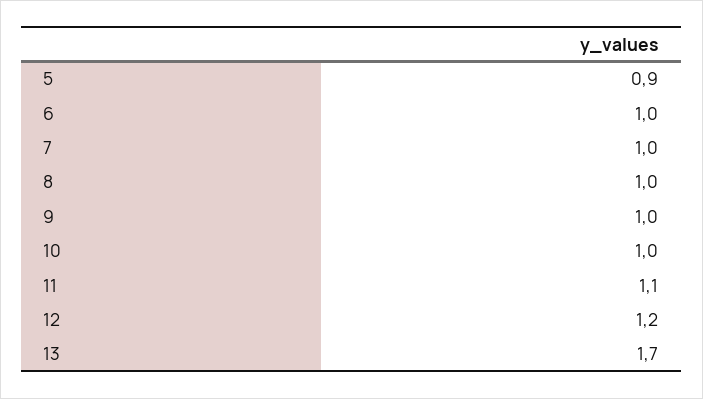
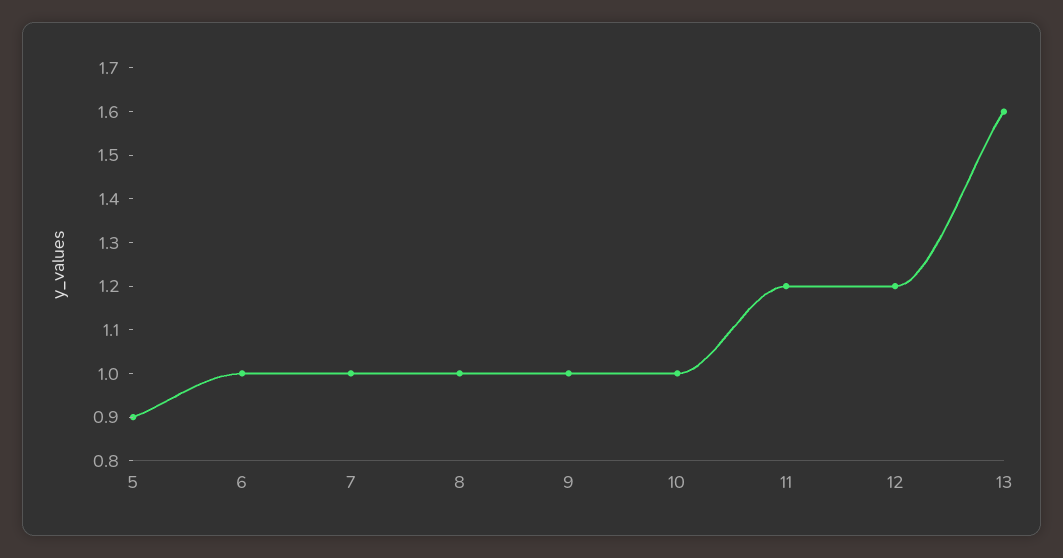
  {
    "5": 0.9,
    "6": 1,
    "7": 1,
    "8": 1,
    "9": 1,
    "10": 1,
-   "11": 1.1,
+   "11": 1.2,
    "12": 1.2,
-   "13": 1.7
+   "13": 1.6
  }

